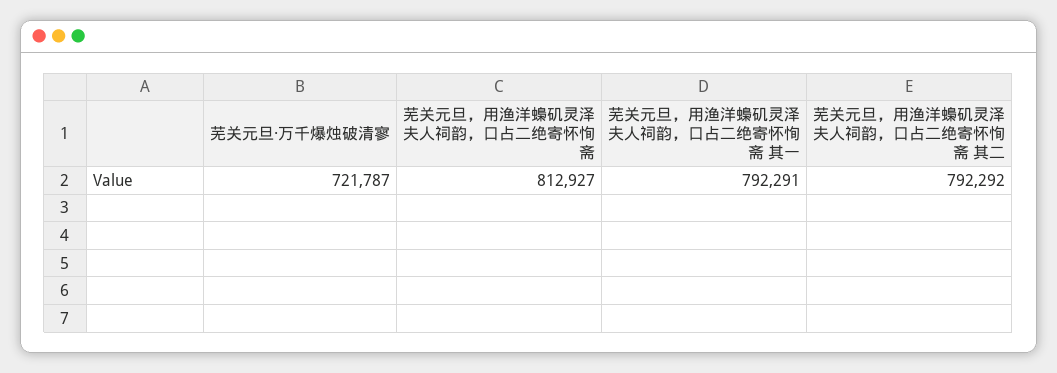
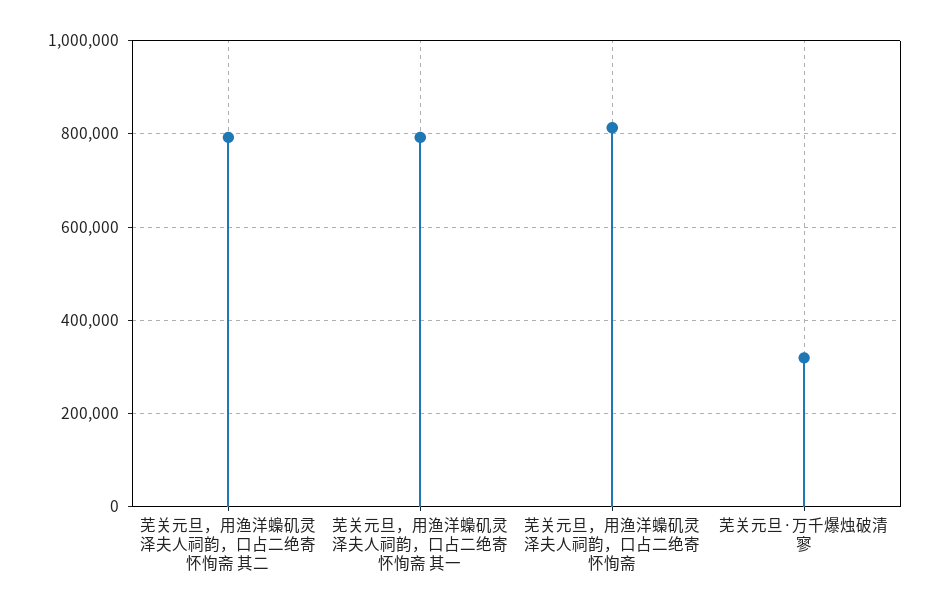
  {
-   "芜关元旦·万千爆烛破清寥": 721787,
+   "芜关元旦·万千爆烛破清寥": 320000,
    "芜关元旦，用渔洋蟂矶灵泽夫人祠韵，口占二绝寄怀恂斋": 812927,
    "芜关元旦，用渔洋蟂矶灵泽夫人祠韵，口占二绝寄怀恂斋 其一": 792291,
    "芜关元旦，用渔洋蟂矶灵泽夫人祠韵，口占二绝寄怀恂斋 其二": 792292
  }

